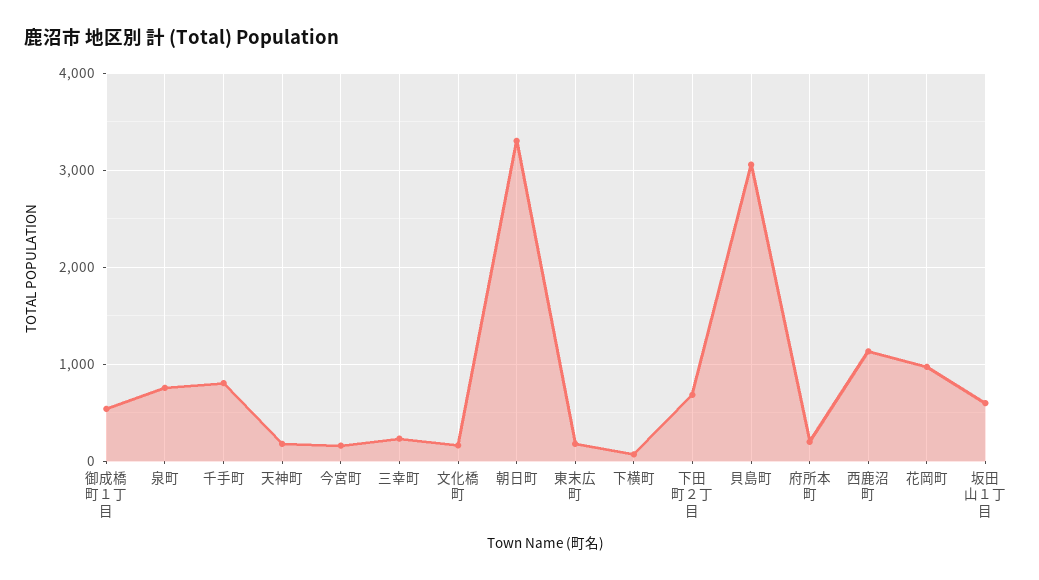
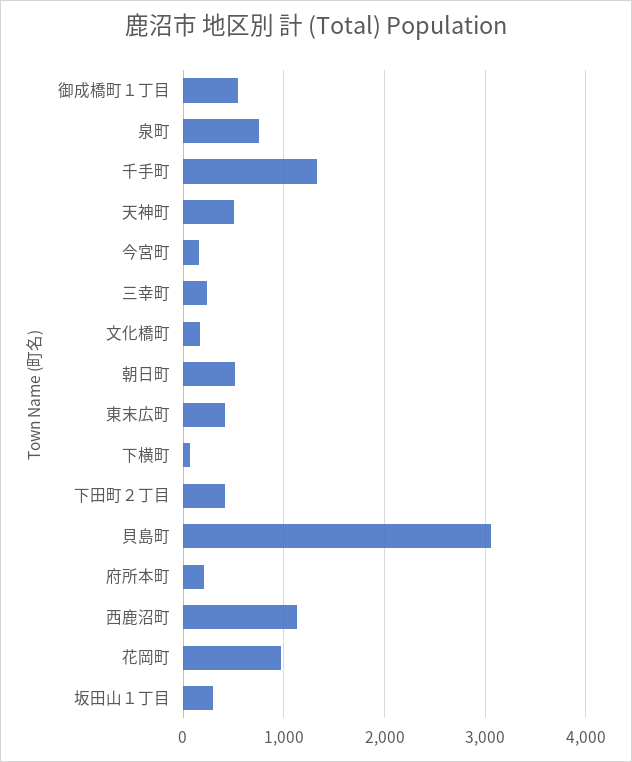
  {
    "御成橋町１丁目": 500,
    "泉町": 800,
-   "千手町": 800,
+   "千手町": 1300,
-   "天神町": 200,
+   "天神町": 500,
    "今宮町": 200,
    "三幸町": 200,
    "文化橋町": 200,
-   "朝日町": 3300,
+   "朝日町": 500,
-   "東末広町": 200,
+   "東末広町": 400,
    "下横町": 100,
-   "下田町２丁目": 700,
+   "下田町２丁目": 400,
    "貝島町": 3100,
    "府所本町": 200,
    "西鹿沼町": 1100,
    "花岡町": 1000,
-   "坂田山１丁目": 600
+   "坂田山１丁目": 300
  }

